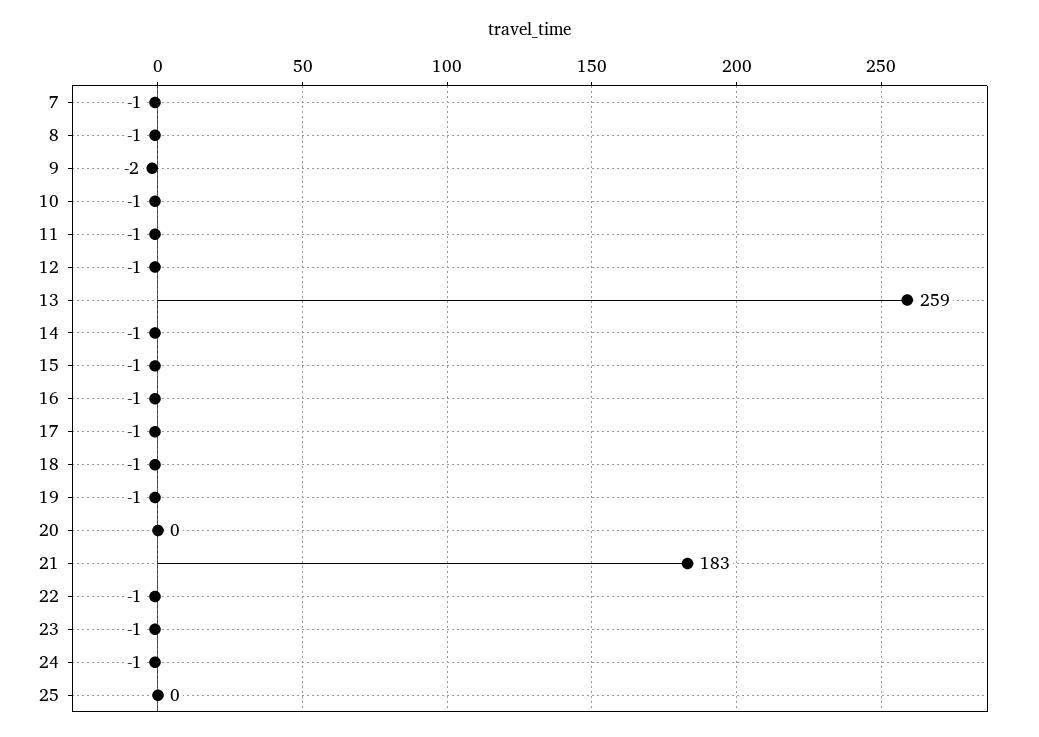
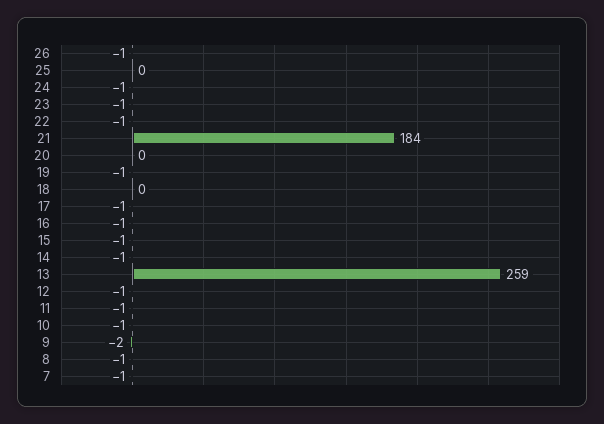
  {
    "7": -1,
    "8": -1,
    "9": -2,
    "10": -1,
    "11": -1,
    "12": -1,
    "13": 259,
    "14": -1,
    "15": -1,
    "16": -1,
    "17": -1,
-   "18": -1,
+   "18": 0,
    "19": -1,
    "20": 0,
-   "21": 183,
+   "21": 184,
    "22": -1,
    "23": -1,
    "24": -1,
-   "25": 0
+   "25": 0,
+   "26": -1
  }

